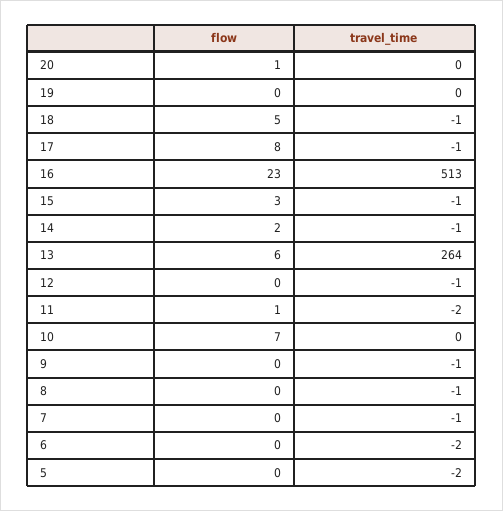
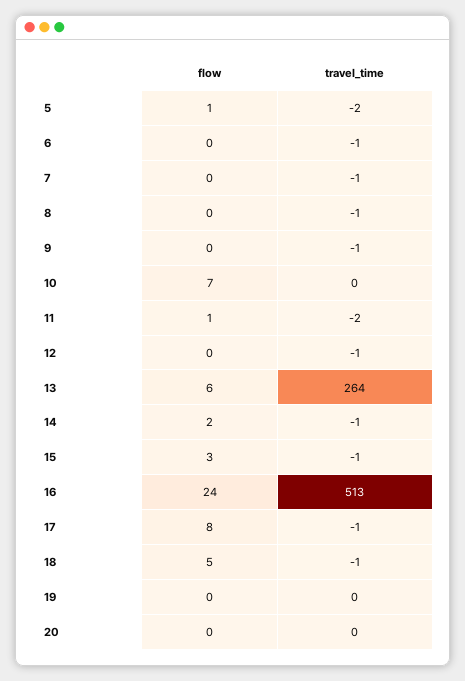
  {
    "flow": {
-     "20": 1,
+     "20": 0,
      "19": 0,
      "18": 5,
      "17": 8,
-     "16": 23,
+     "16": 24,
      "15": 3,
      "14": 2,
      "13": 6,
      "12": 0,
      "11": 1,
      "10": 7,
      "9": 0,
      "8": 0,
      "7": 0,
      "6": 0,
-     "5": 0
+     "5": 1
    },
    "travel_time": {
      "20": 0,
      "19": 0,
      "18": -1,
      "17": -1,
      "16": 513,
      "15": -1,
      "14": -1,
      "13": 264,
      "12": -1,
      "11": -2,
      "10": 0,
      "9": -1,
      "8": -1,
      "7": -1,
-     "6": -2,
+     "6": -1,
      "5": -2
    }
  }

